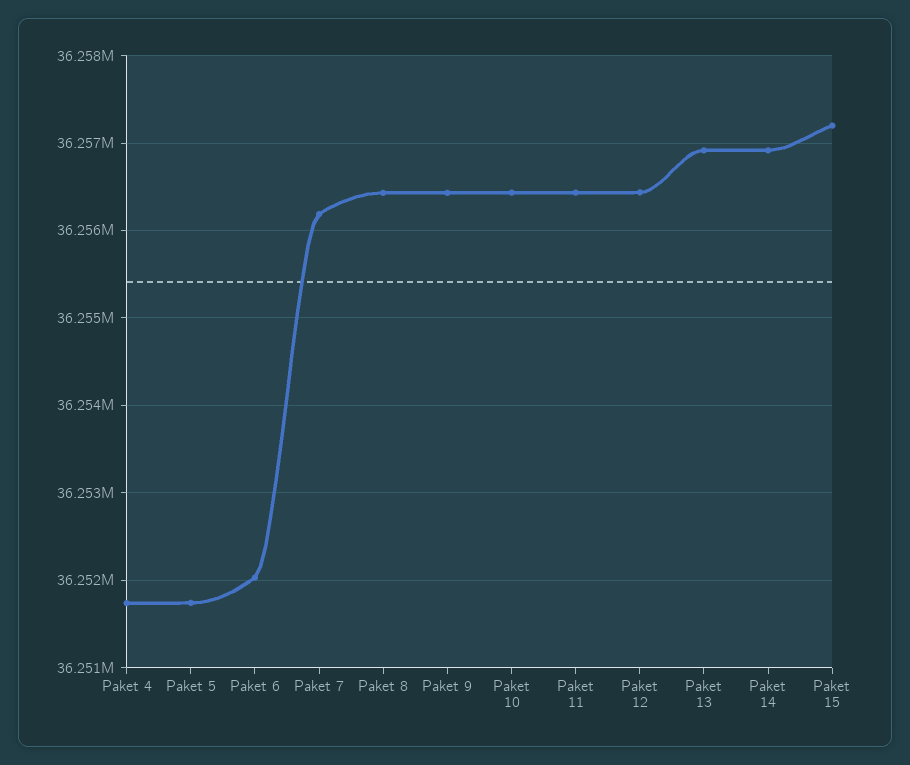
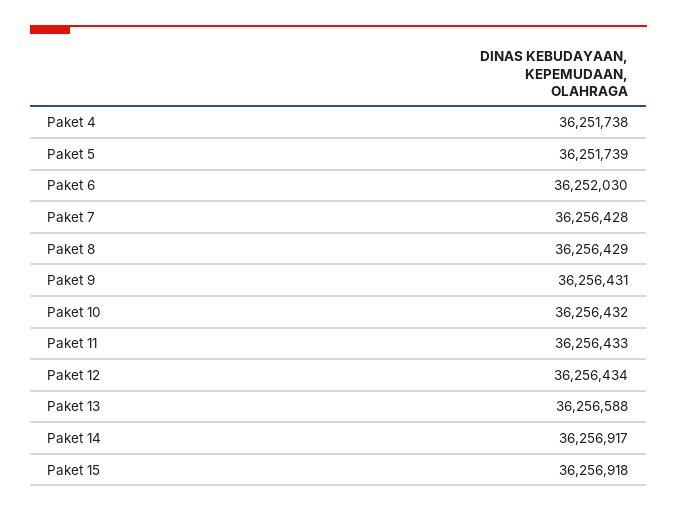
  {
    "Paket 4": 36251738,
    "Paket 5": 36251739,
    "Paket 6": 36252030,
-   "Paket 7": 36256200,
+   "Paket 7": 36256428,
    "Paket 8": 36256429,
    "Paket 9": 36256431,
    "Paket 10": 36256432,
    "Paket 11": 36256433,
    "Paket 12": 36256434,
-   "Paket 13": 36256900,
+   "Paket 13": 36256588,
    "Paket 14": 36256917,
-   "Paket 15": 36257200
+   "Paket 15": 36256918
  }

